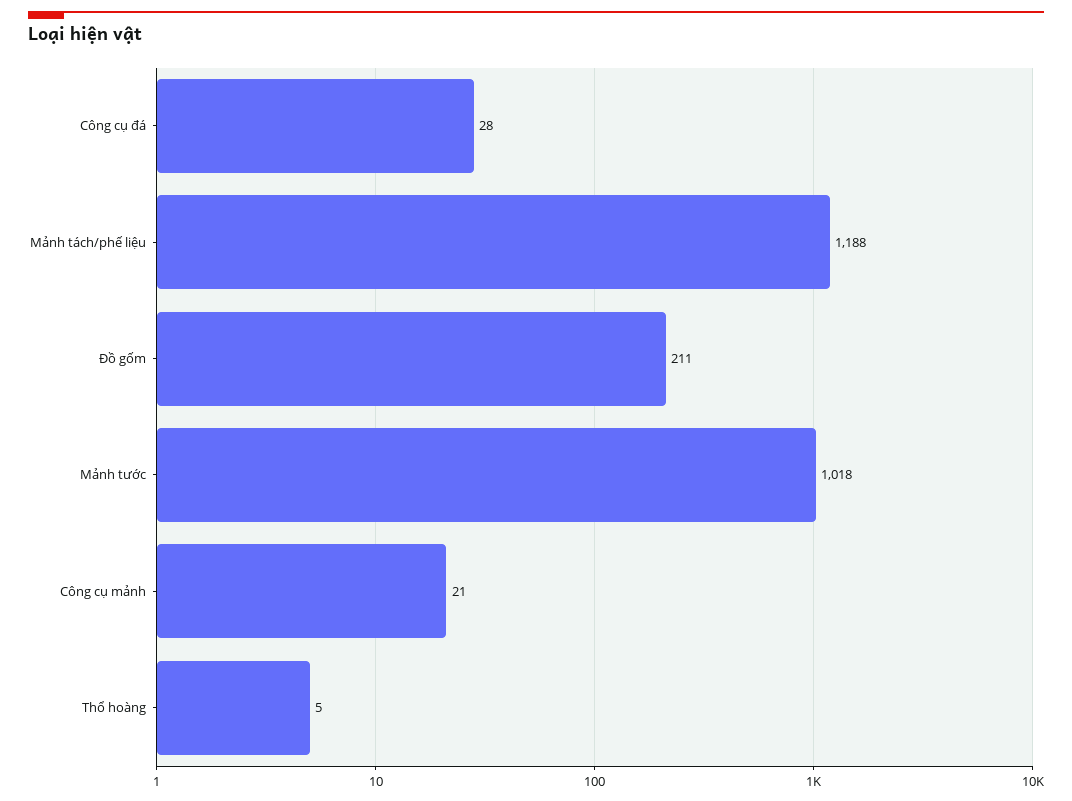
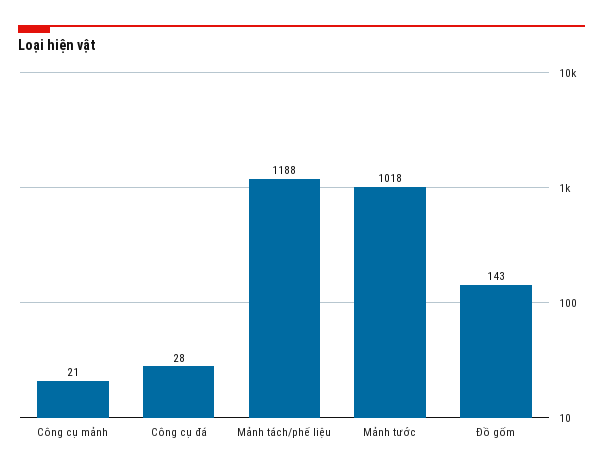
  {
    "Công cụ đá": 28,
    "Mảnh tách/phế liệu": 1188,
-   "Đồ gốm": 211,
+   "Đồ gốm": 143,
    "Mảnh tước": 1018,
-   "Công cụ mảnh": 21,
+   "Công cụ mảnh": 21
-   "Thổ hoàng": 5
  }

